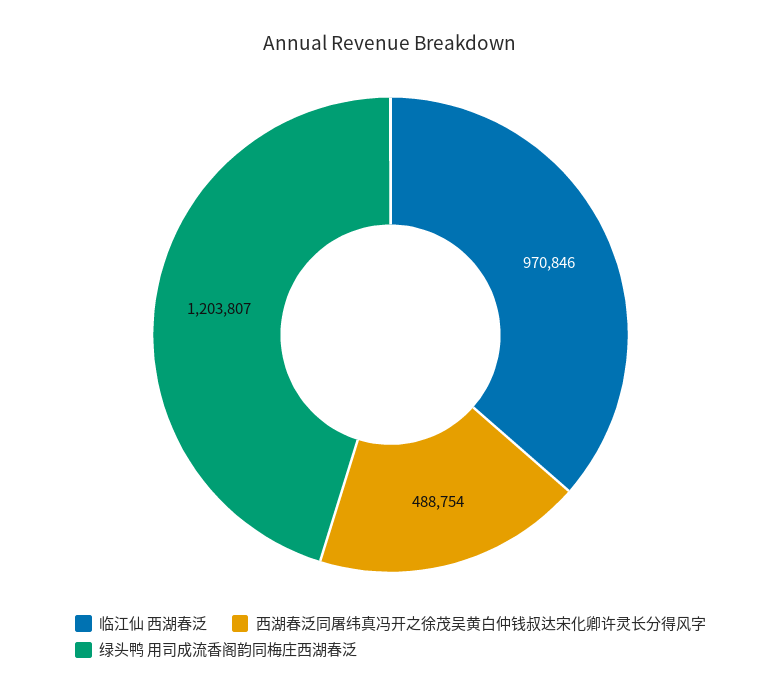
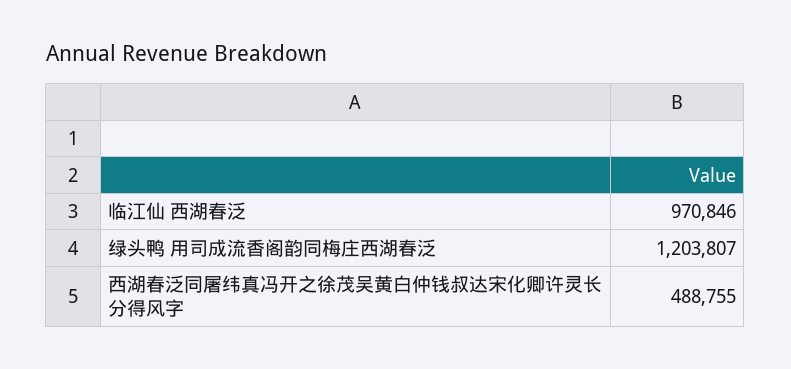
  {
    "临江仙 西湖春泛": 970846,
-   "西湖春泛同屠纬真冯开之徐茂吴黄白仲钱叔达宋化卿许灵长分得风字": 488754,
+   "西湖春泛同屠纬真冯开之徐茂吴黄白仲钱叔达宋化卿许灵长分得风字": 488755,
    "绿头鸭 用司成流香阁韵同梅庄西湖春泛": 1203807
  }

